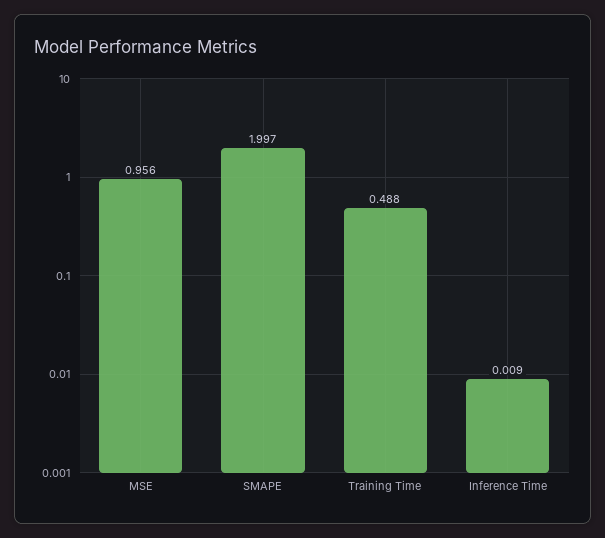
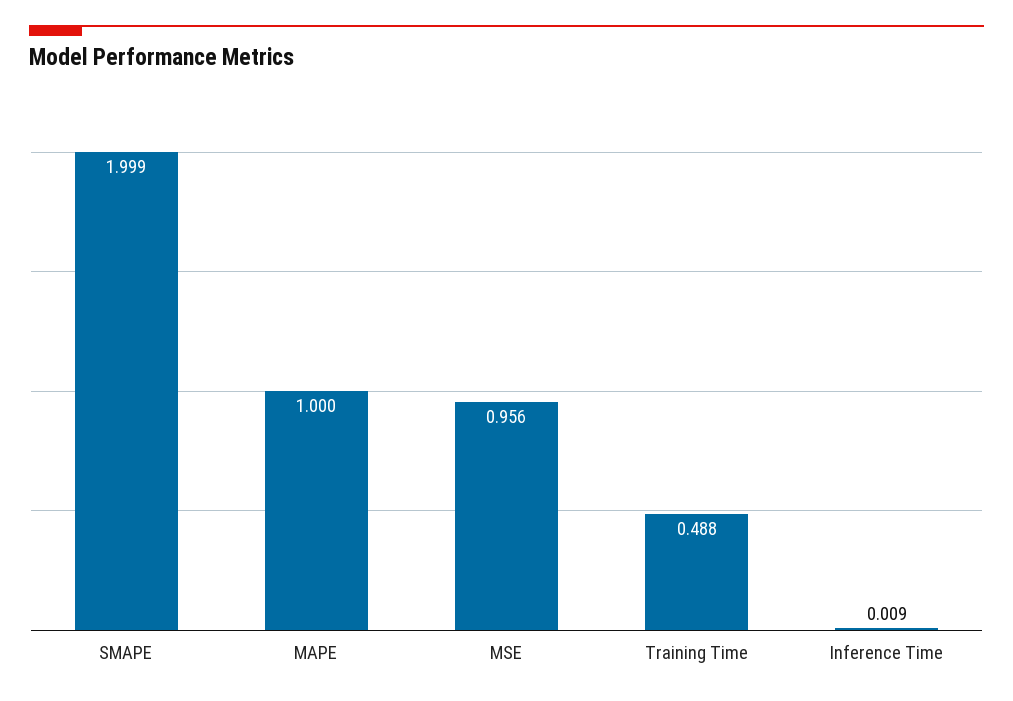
  {
    "MSE": 0.956,
-   "SMAPE": 1.997,
+   "SMAPE": 1.999,
    "Training Time": 0.488,
-   "Inference Time": 0.009
+   "Inference Time": 0.009,
+   "MAPE": 1
  }

